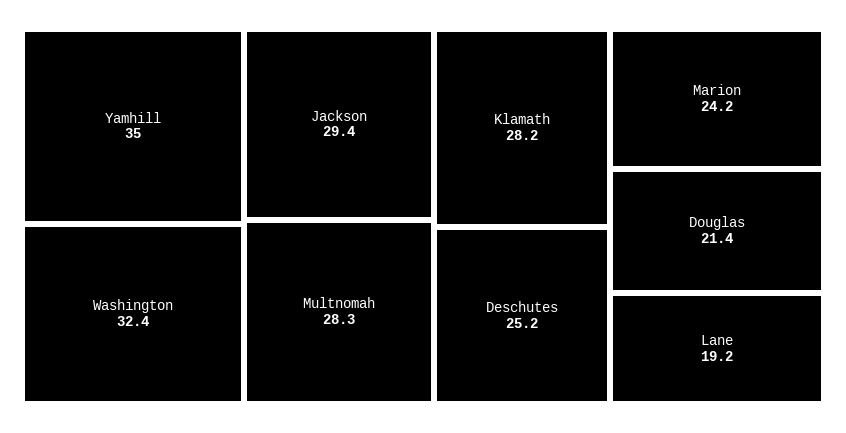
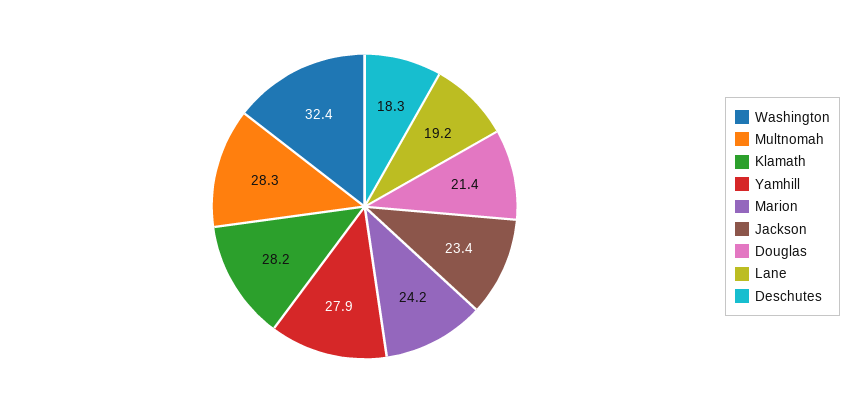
  {
-   "Yamhill": 35,
+   "Yamhill": 27.9,
    "Washington": 32.4,
-   "Jackson": 29.4,
+   "Jackson": 23.4,
    "Multnomah": 28.3,
    "Klamath": 28.2,
-   "Deschutes": 25.2,
+   "Deschutes": 18.3,
    "Marion": 24.2,
    "Douglas": 21.4,
    "Lane": 19.2
  }

